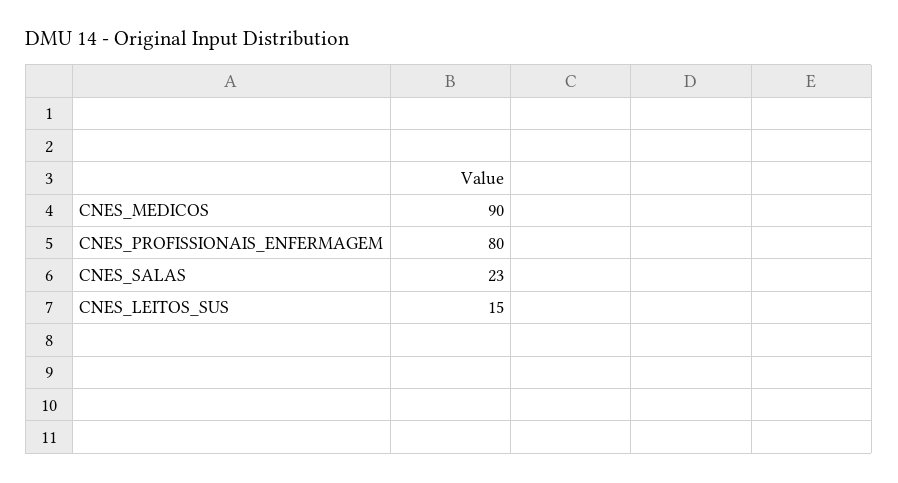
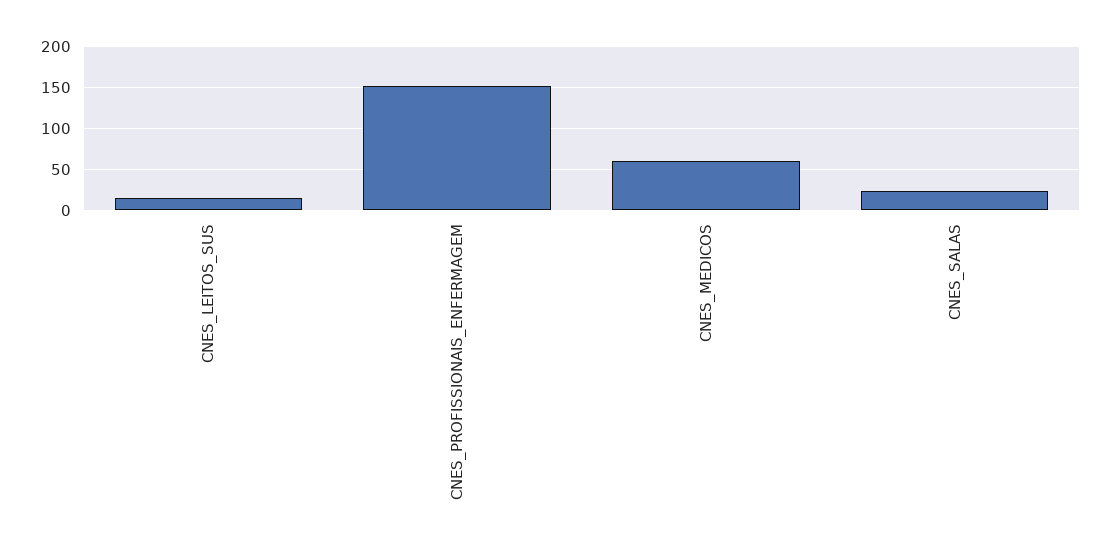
  {
-   "CNES_MEDICOS": 90,
+   "CNES_MEDICOS": 60,
-   "CNES_PROFISSIONAIS_ENFERMAGEM": 80,
+   "CNES_PROFISSIONAIS_ENFERMAGEM": 150,
    "CNES_SALAS": 23,
    "CNES_LEITOS_SUS": 15
  }

